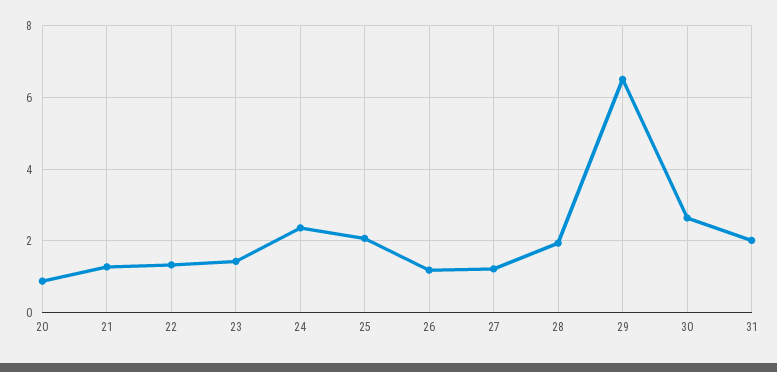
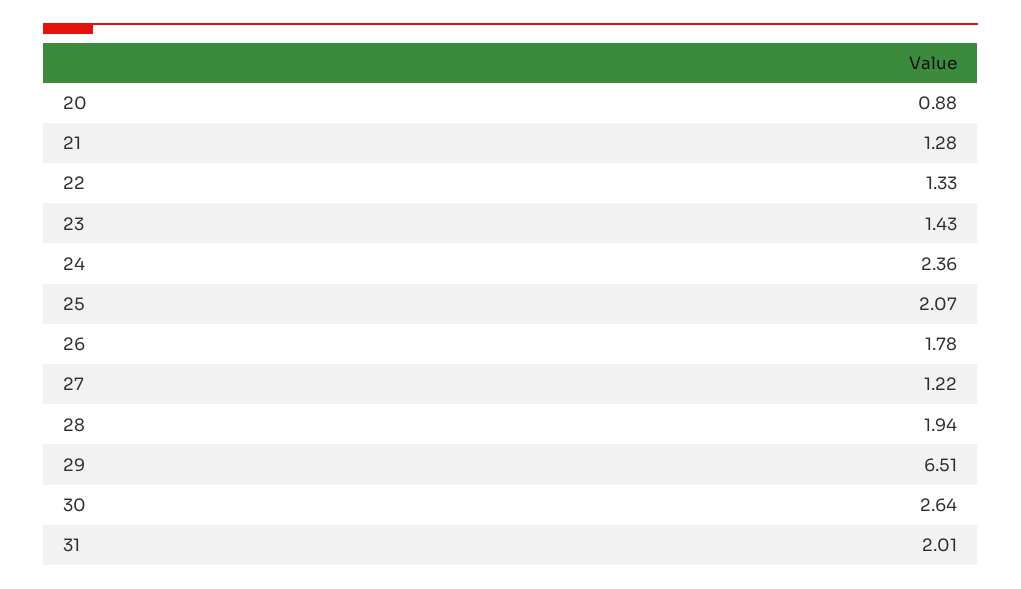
  {
    "20": 0.88,
    "21": 1.28,
    "22": 1.33,
    "23": 1.43,
    "24": 2.36,
    "25": 2.07,
-   "26": 1.2,
+   "26": 1.78,
    "27": 1.22,
    "28": 1.94,
    "29": 6.51,
    "30": 2.64,
    "31": 2.01
  }

